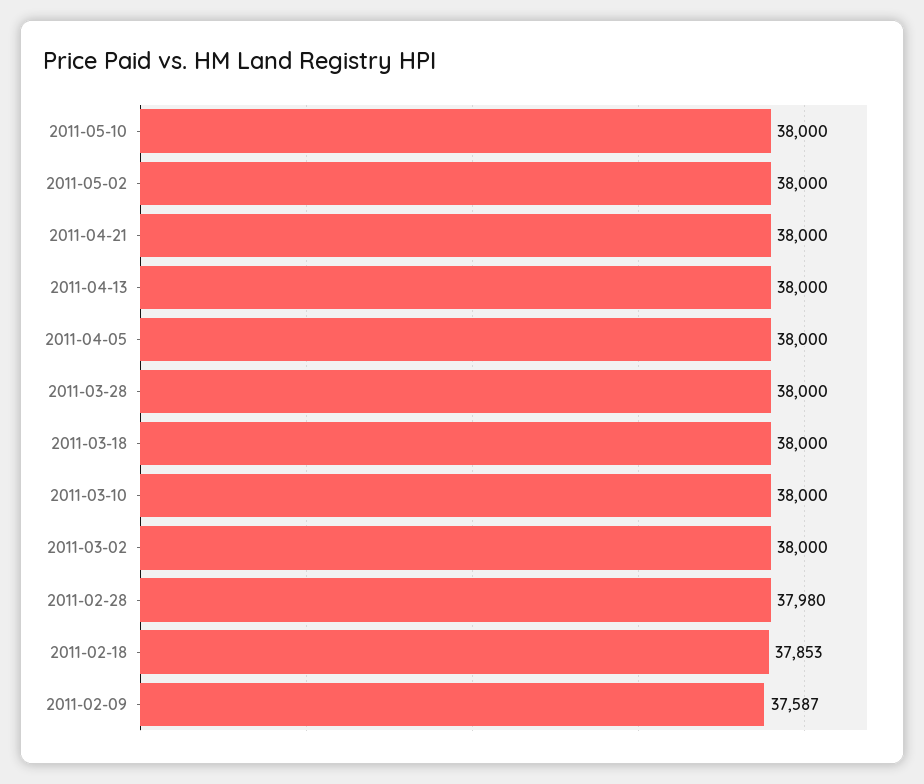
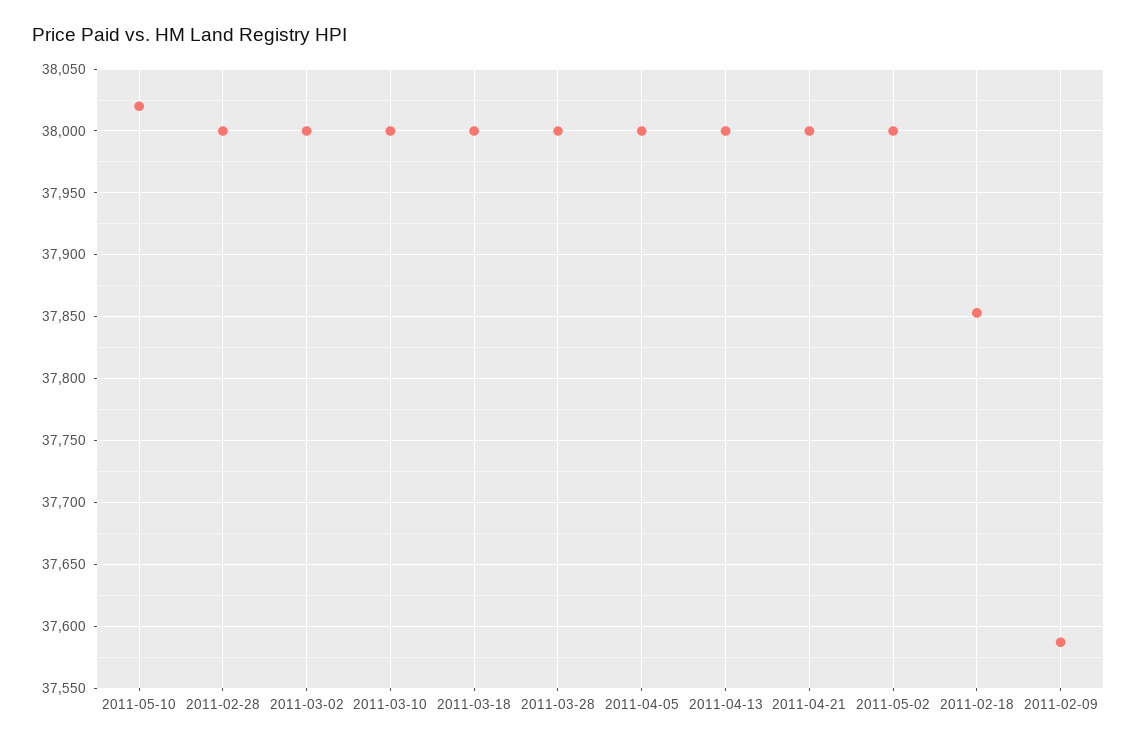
  {
-   "2011-05-10": 38000,
+   "2011-05-10": 38020,
    "2011-05-02": 38000,
    "2011-04-21": 38000,
    "2011-04-13": 38000,
    "2011-04-05": 38000,
    "2011-03-28": 38000,
    "2011-03-18": 38000,
    "2011-03-10": 38000,
    "2011-03-02": 38000,
-   "2011-02-28": 37980,
+   "2011-02-28": 38000,
    "2011-02-18": 37853,
    "2011-02-09": 37587
  }

